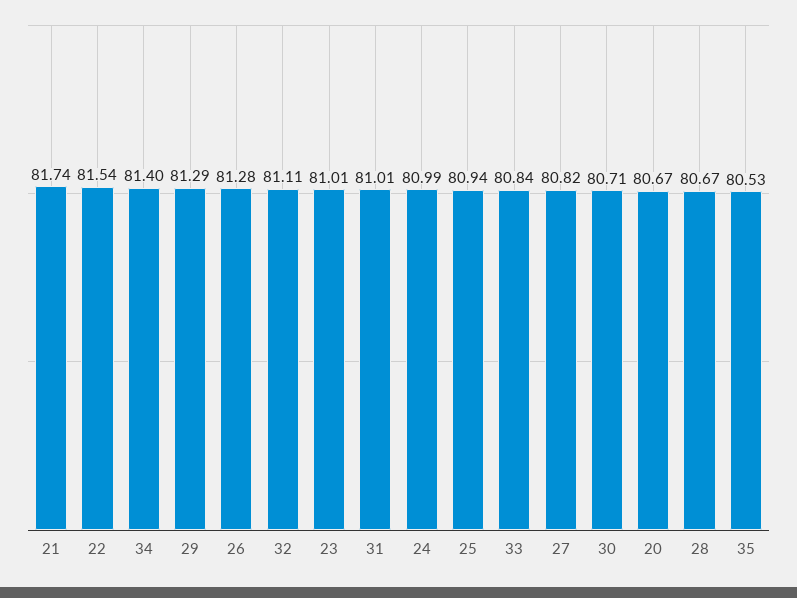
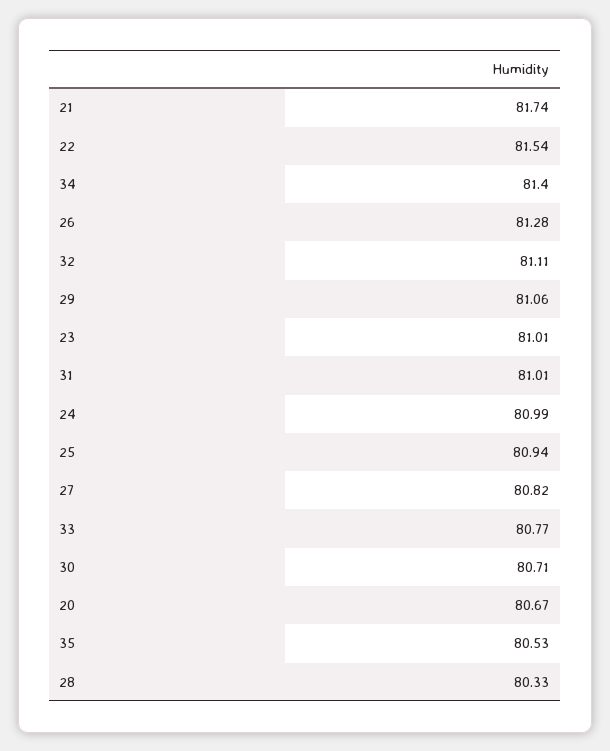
  {
    "21": 81.74,
    "22": 81.54,
    "34": 81.4,
-   "29": 81.29,
+   "29": 81.06,
    "26": 81.28,
    "32": 81.11,
    "23": 81.01,
    "31": 81.01,
    "24": 80.99,
    "25": 80.94,
-   "33": 80.84,
+   "33": 80.77,
    "27": 80.82,
    "30": 80.71,
    "20": 80.67,
-   "28": 80.67,
+   "28": 80.33,
    "35": 80.53
  }

